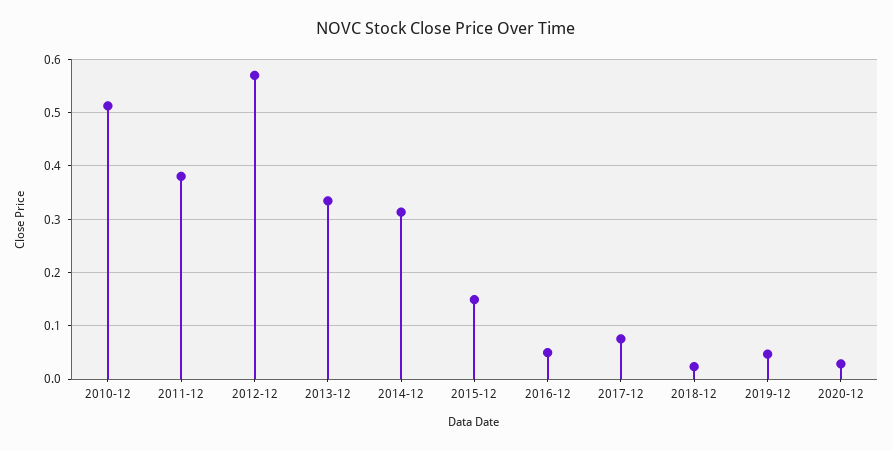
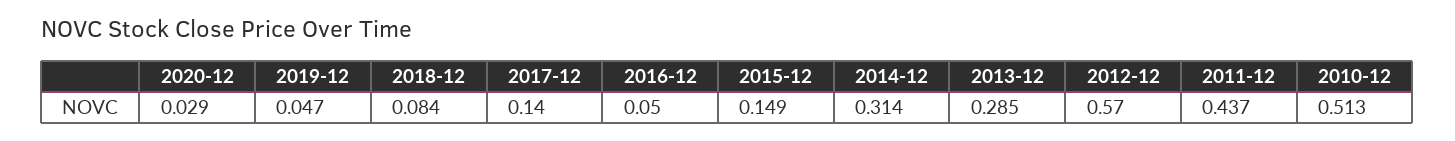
  {
    "2010-12": 0.513,
-   "2011-12": 0.38,
+   "2011-12": 0.437,
    "2012-12": 0.57,
-   "2013-12": 0.34,
+   "2013-12": 0.285,
    "2014-12": 0.314,
    "2015-12": 0.149,
    "2016-12": 0.05,
-   "2017-12": 0.08,
+   "2017-12": 0.14,
-   "2018-12": 0.02,
+   "2018-12": 0.084,
    "2019-12": 0.047,
    "2020-12": 0.029
  }

